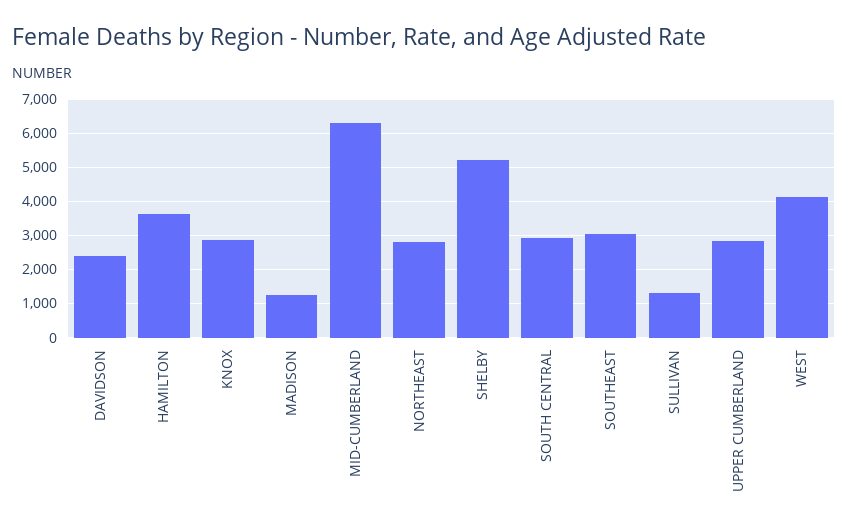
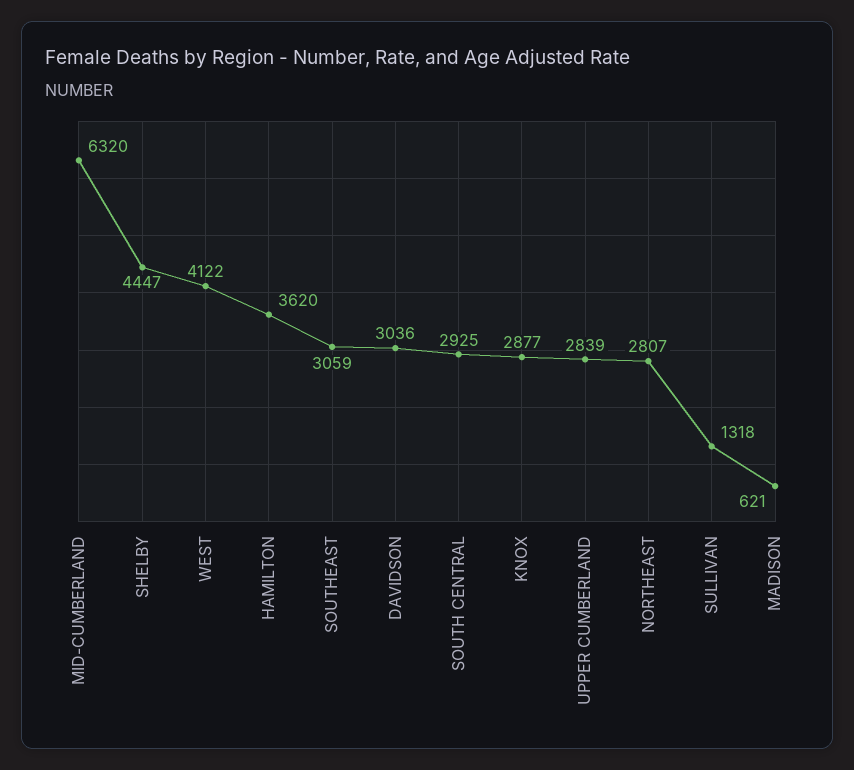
  {
-   "DAVIDSON": 2400,
+   "DAVIDSON": 3036,
    "HAMILTON": 3620,
    "KNOX": 2877,
-   "MADISON": 1200,
+   "MADISON": 621,
    "MID-CUMBERLAND": 6320,
    "NORTHEAST": 2807,
-   "SHELBY": 5200,
+   "SHELBY": 4447,
    "SOUTH CENTRAL": 2925,
    "SOUTHEAST": 3059,
    "SULLIVAN": 1318,
    "UPPER CUMBERLAND": 2839,
    "WEST": 4122
  }

